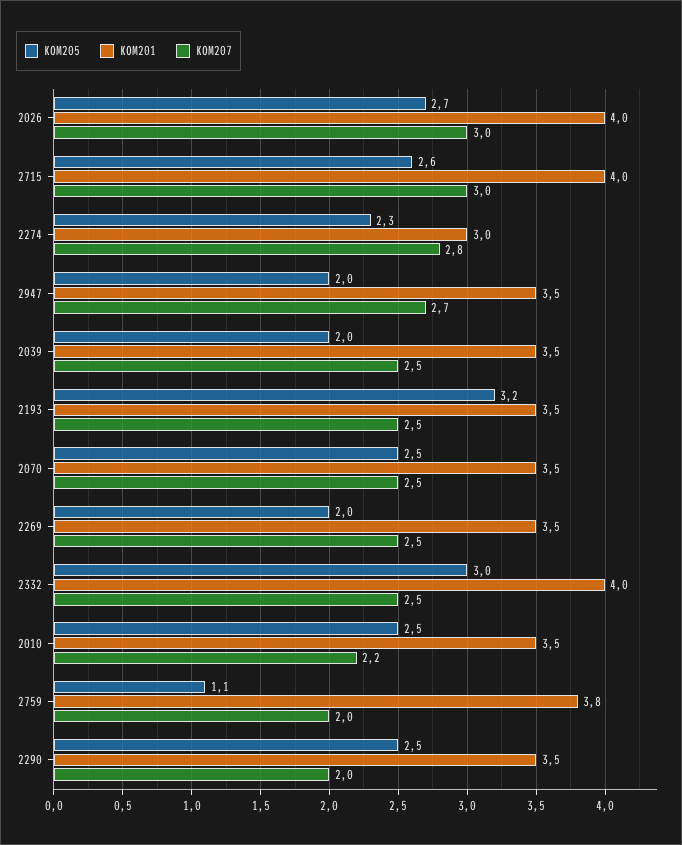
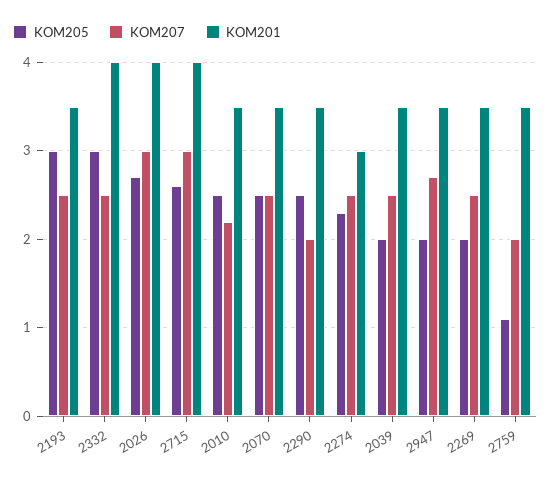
  {
    "KOM205": {
      "2026": 2.7,
      "2715": 2.6,
      "2274": 2.3,
      "2947": 2,
      "2039": 2,
-     "2193": 3.2,
+     "2193": 3,
      "2070": 2.5,
      "2269": 2,
      "2332": 3,
      "2010": 2.5,
      "2759": 1.1,
      "2290": 2.5
    },
    "KOM201": {
      "2026": 4,
      "2715": 4,
      "2274": 3,
      "2947": 3.5,
      "2039": 3.5,
      "2193": 3.5,
      "2070": 3.5,
      "2269": 3.5,
      "2332": 4,
      "2010": 3.5,
-     "2759": 3.8,
+     "2759": 3.5,
      "2290": 3.5
    },
    "KOM207": {
      "2026": 3,
      "2715": 3,
-     "2274": 2.8,
+     "2274": 2.5,
      "2947": 2.7,
      "2039": 2.5,
      "2193": 2.5,
      "2070": 2.5,
      "2269": 2.5,
      "2332": 2.5,
      "2010": 2.2,
      "2759": 2,
      "2290": 2
    }
  }

